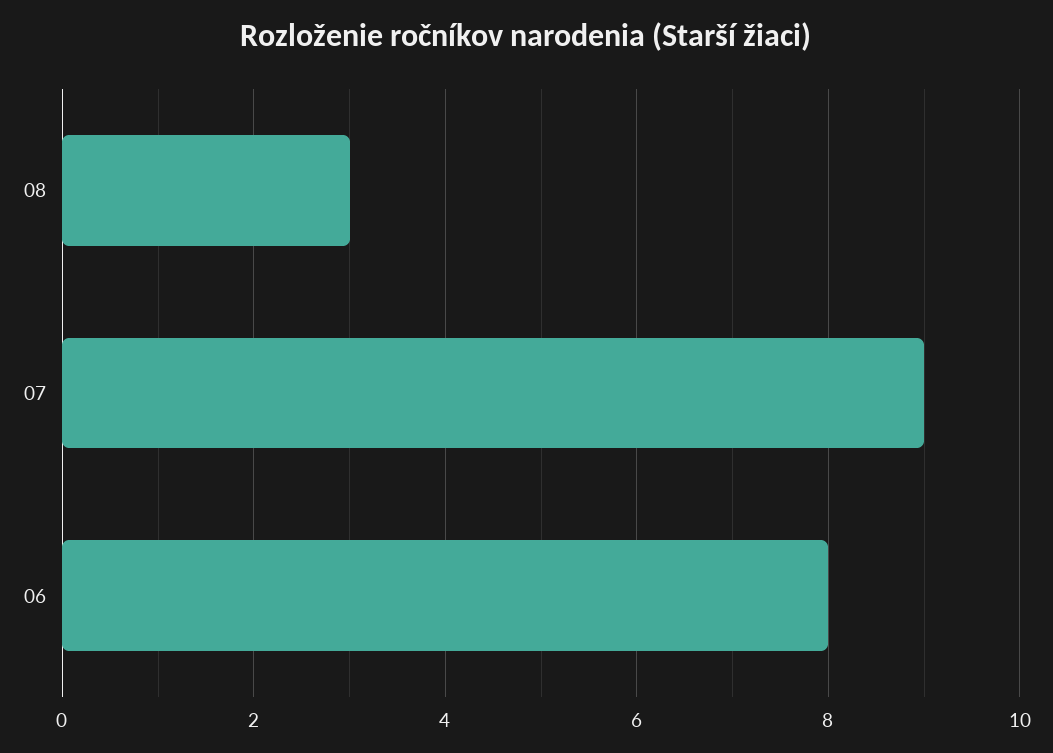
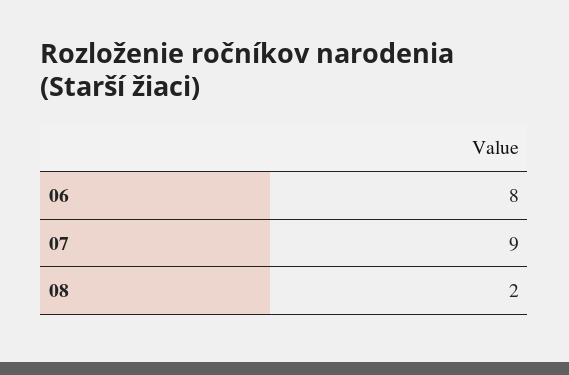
  {
-   "08": 3,
+   "08": 2,
    "07": 9,
    "06": 8
  }

